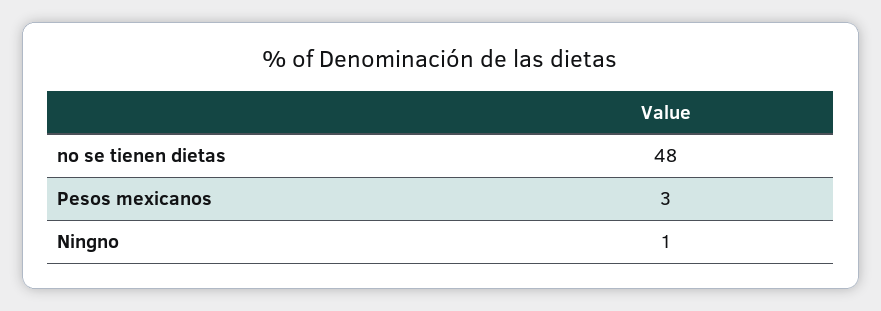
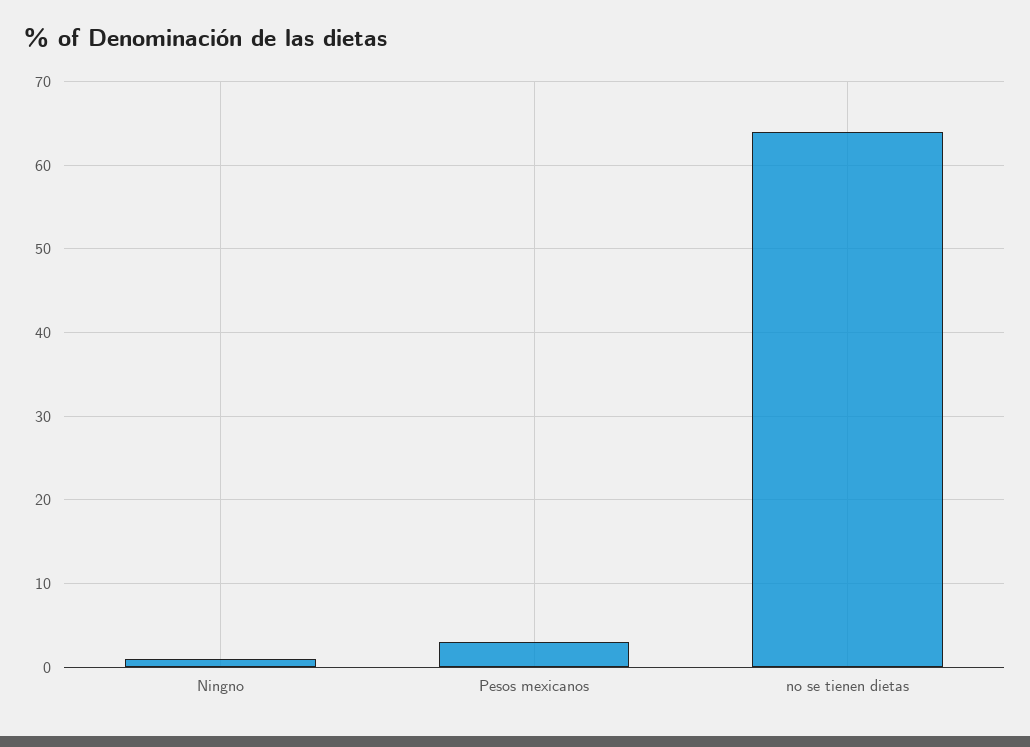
  {
-   "no se tienen dietas": 48,
+   "no se tienen dietas": 64,
    "Pesos mexicanos": 3,
    "Ningno": 1
  }

